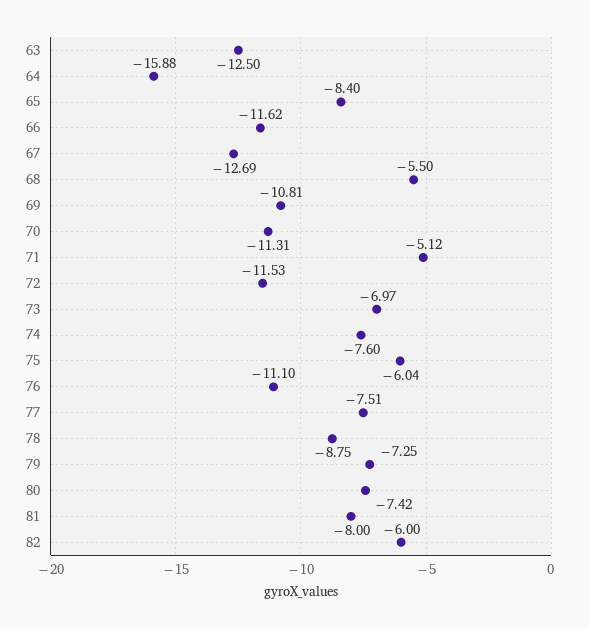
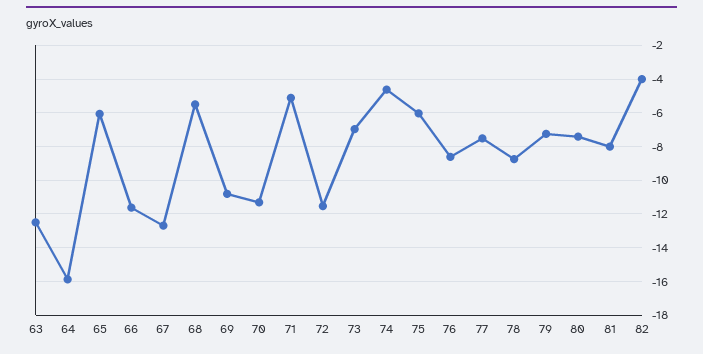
  {
    "63": -12.5,
    "64": -15.88,
-   "65": -8.4,
+   "65": -6,
    "66": -11.62,
    "67": -12.69,
    "68": -5.5,
    "69": -10.81,
    "70": -11.31,
    "71": -5.12,
    "72": -11.53,
    "73": -6.97,
-   "74": -7.6,
+   "74": -4.5,
    "75": -6.04,
-   "76": -11.1,
+   "76": -8.5,
    "77": -7.51,
    "78": -8.75,
    "79": -7.25,
    "80": -7.42,
    "81": -8,
-   "82": -6
+   "82": -4
  }

